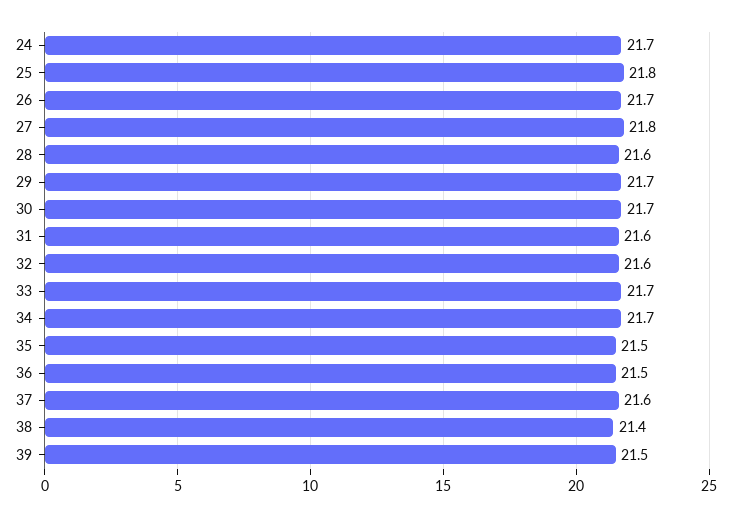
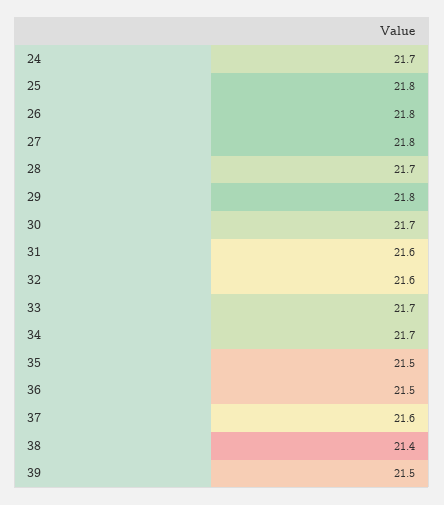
  {
    "24": 21.7,
    "25": 21.8,
-   "26": 21.7,
+   "26": 21.8,
    "27": 21.8,
-   "28": 21.6,
+   "28": 21.7,
-   "29": 21.7,
+   "29": 21.8,
    "30": 21.7,
    "31": 21.6,
    "32": 21.6,
    "33": 21.7,
    "34": 21.7,
    "35": 21.5,
    "36": 21.5,
    "37": 21.6,
    "38": 21.4,
    "39": 21.5
  }

